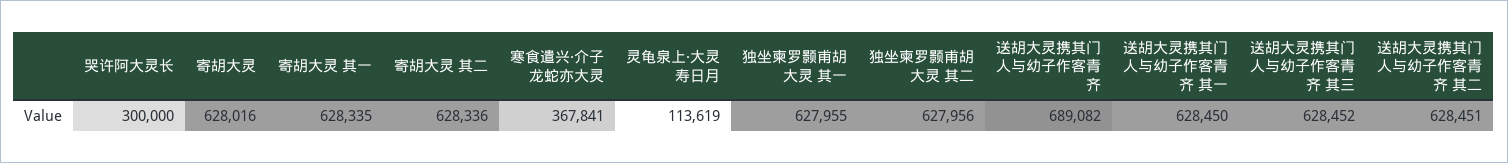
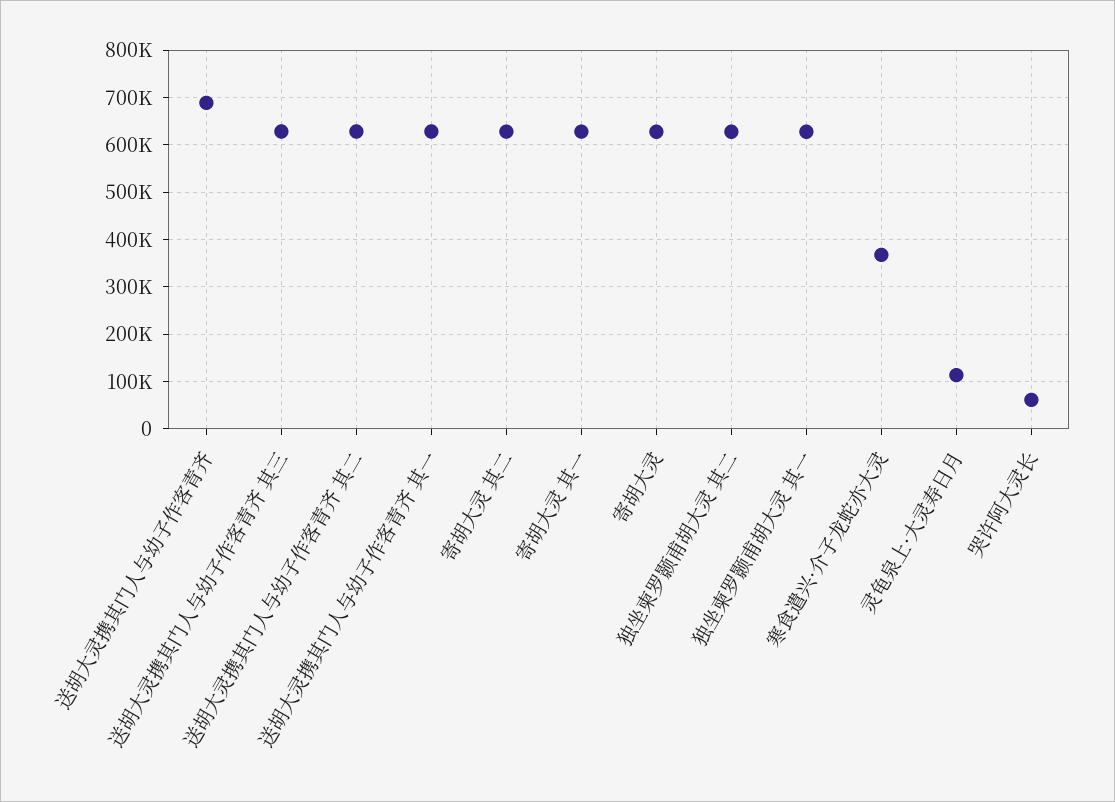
  {
-   "哭许阿大灵长": 300000,
+   "哭许阿大灵长": 60000,
    "寄胡大灵": 628016,
    "寄胡大灵 其一": 628335,
    "寄胡大灵 其二": 628336,
    "寒食遣兴·介子龙蛇亦大灵": 367841,
    "灵龟泉上·大灵寿日月": 113619,
    "独坐柬罗颢甫胡大灵 其一": 627955,
    "独坐柬罗颢甫胡大灵 其二": 627956,
    "送胡大灵携其门人与幼子作客青齐": 689082,
    "送胡大灵携其门人与幼子作客青齐 其一": 628450,
    "送胡大灵携其门人与幼子作客青齐 其三": 628452,
    "送胡大灵携其门人与幼子作客青齐 其二": 628451
  }

